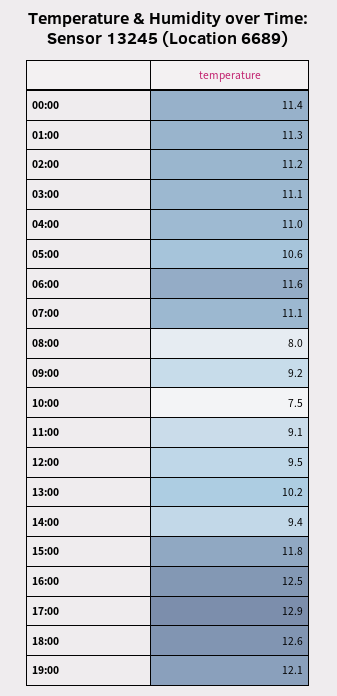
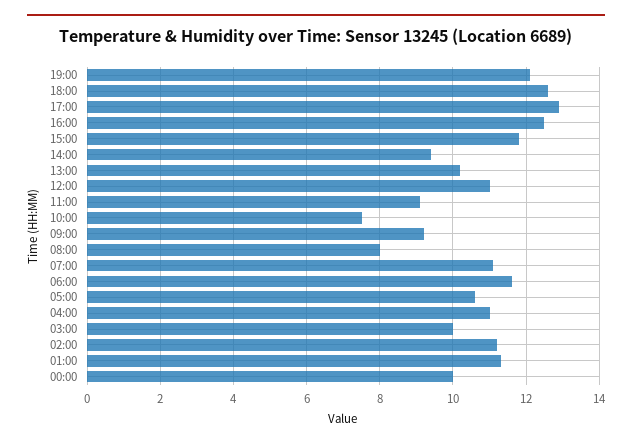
  {
-   "00:00": 11.4,
+   "00:00": 10,
    "01:00": 11.3,
    "02:00": 11.2,
-   "03:00": 11.1,
+   "03:00": 10,
    "04:00": 11,
    "05:00": 10.6,
    "06:00": 11.6,
    "07:00": 11.1,
    "08:00": 8,
    "09:00": 9.2,
    "10:00": 7.5,
    "11:00": 9.1,
-   "12:00": 9.5,
+   "12:00": 11,
    "13:00": 10.2,
    "14:00": 9.4,
    "15:00": 11.8,
    "16:00": 12.5,
    "17:00": 12.9,
    "18:00": 12.6,
    "19:00": 12.1
  }

